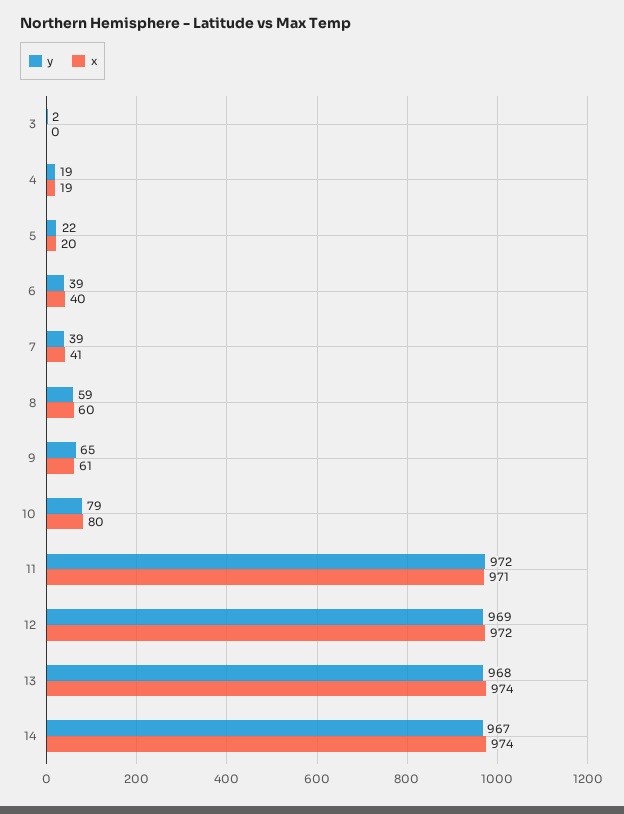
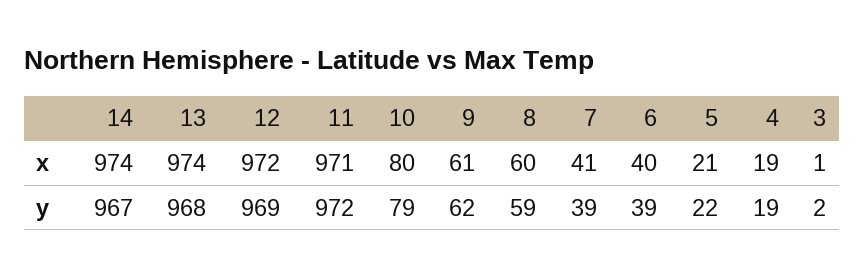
  {
    "y": {
      "3": 2,
      "4": 19,
      "5": 22,
      "6": 39,
      "7": 39,
      "8": 59,
-     "9": 65,
+     "9": 62,
      "10": 79,
      "11": 972,
      "12": 969,
      "13": 968,
      "14": 967
    },
    "x": {
-     "3": 0,
+     "3": 1,
      "4": 19,
-     "5": 20,
+     "5": 21,
      "6": 40,
      "7": 41,
      "8": 60,
      "9": 61,
      "10": 80,
      "11": 971,
      "12": 972,
      "13": 974,
      "14": 974
    }
  }

